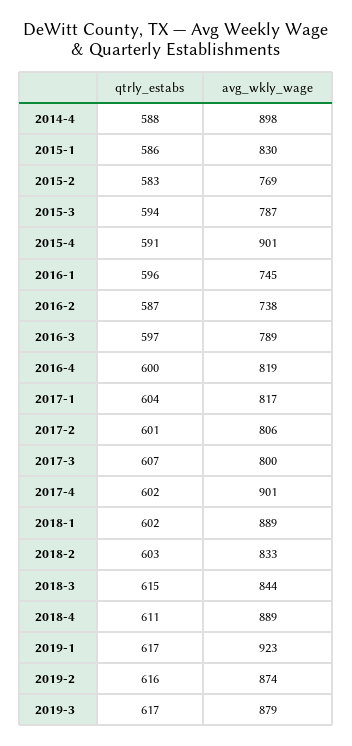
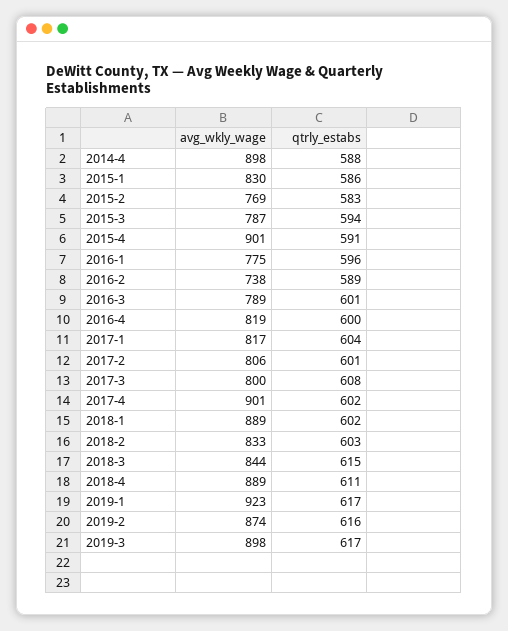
  {
    "qtrly_estabs": {
      "2014-4": 588,
      "2015-1": 586,
      "2015-2": 583,
      "2015-3": 594,
      "2015-4": 591,
      "2016-1": 596,
-     "2016-2": 587,
+     "2016-2": 589,
-     "2016-3": 597,
+     "2016-3": 601,
      "2016-4": 600,
      "2017-1": 604,
      "2017-2": 601,
-     "2017-3": 607,
+     "2017-3": 608,
      "2017-4": 602,
      "2018-1": 602,
      "2018-2": 603,
      "2018-3": 615,
      "2018-4": 611,
      "2019-1": 617,
      "2019-2": 616,
      "2019-3": 617
    },
    "avg_wkly_wage": {
      "2014-4": 898,
      "2015-1": 830,
      "2015-2": 769,
      "2015-3": 787,
      "2015-4": 901,
-     "2016-1": 745,
+     "2016-1": 775,
      "2016-2": 738,
      "2016-3": 789,
      "2016-4": 819,
      "2017-1": 817,
      "2017-2": 806,
      "2017-3": 800,
      "2017-4": 901,
      "2018-1": 889,
      "2018-2": 833,
      "2018-3": 844,
      "2018-4": 889,
      "2019-1": 923,
      "2019-2": 874,
-     "2019-3": 879
+     "2019-3": 898
    }
  }

